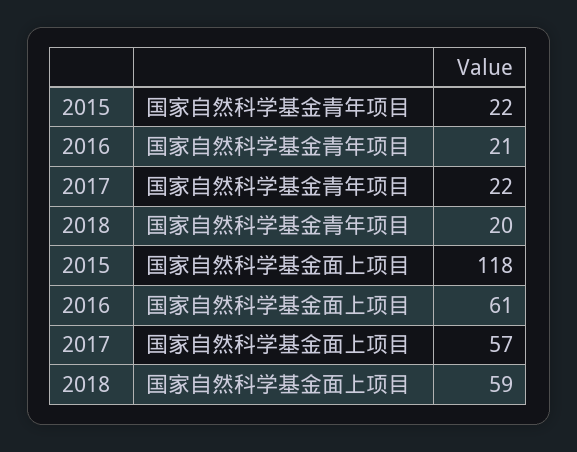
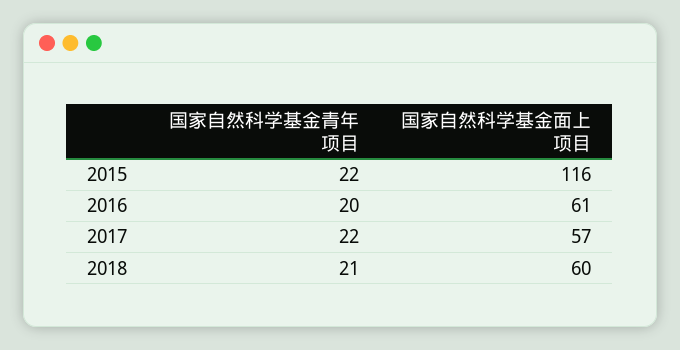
  {
    "2015": {
      "国家自然科学基金青年项目": 22,
-     "国家自然科学基金面上项目": 118
+     "国家自然科学基金面上项目": 116
    },
    "2016": {
-     "国家自然科学基金青年项目": 21,
+     "国家自然科学基金青年项目": 20,
      "国家自然科学基金面上项目": 61
    },
    "2017": {
      "国家自然科学基金青年项目": 22,
      "国家自然科学基金面上项目": 57
    },
    "2018": {
-     "国家自然科学基金青年项目": 20,
+     "国家自然科学基金青年项目": 21,
-     "国家自然科学基金面上项目": 59
+     "国家自然科学基金面上项目": 60
    }
  }

